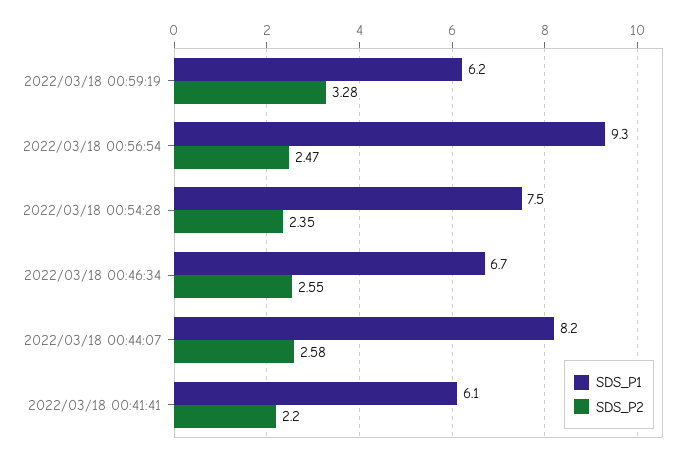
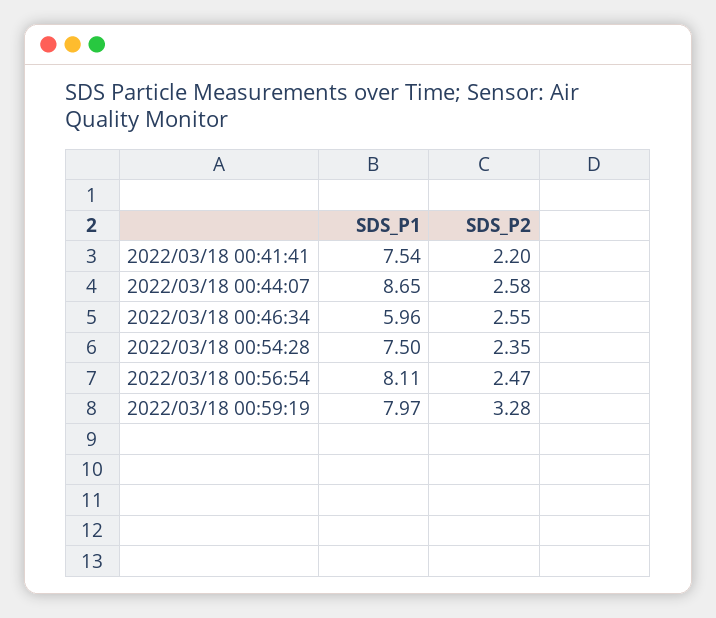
  {
    "SDS_P1": {
-     "2022/03/18 00:59:19": 6.2,
+     "2022/03/18 00:59:19": 7.97,
-     "2022/03/18 00:56:54": 9.3,
+     "2022/03/18 00:56:54": 8.11,
      "2022/03/18 00:54:28": 7.5,
-     "2022/03/18 00:46:34": 6.7,
+     "2022/03/18 00:46:34": 5.96,
-     "2022/03/18 00:44:07": 8.2,
+     "2022/03/18 00:44:07": 8.65,
-     "2022/03/18 00:41:41": 6.1
+     "2022/03/18 00:41:41": 7.54
    },
    "SDS_P2": {
      "2022/03/18 00:59:19": 3.28,
      "2022/03/18 00:56:54": 2.47,
      "2022/03/18 00:54:28": 2.35,
      "2022/03/18 00:46:34": 2.55,
      "2022/03/18 00:44:07": 2.58,
      "2022/03/18 00:41:41": 2.2
    }
  }

